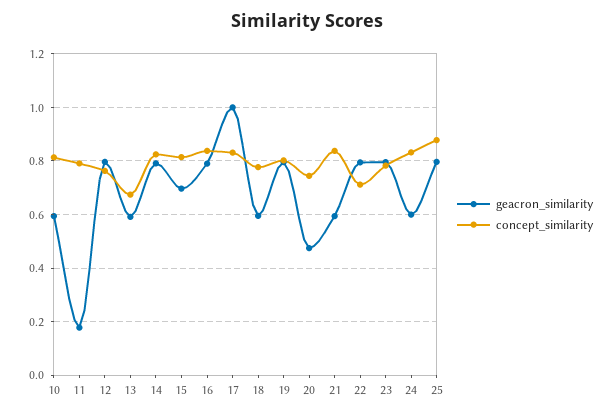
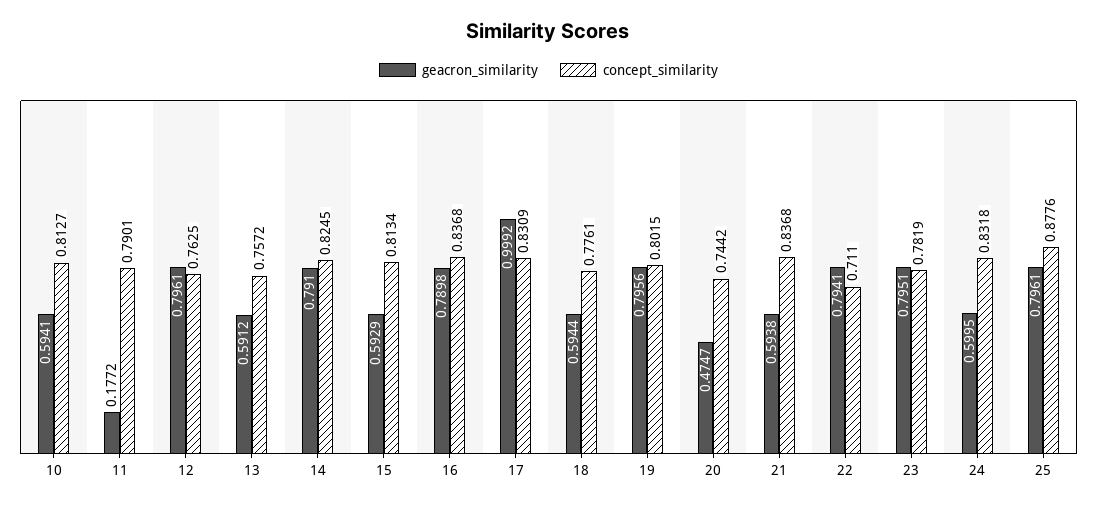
  {
    "geacron_similarity": {
      "10": 0.5941,
      "11": 0.1772,
      "12": 0.7961,
      "13": 0.5912,
      "14": 0.791,
-     "15": 0.7,
+     "15": 0.5929,
      "16": 0.7898,
      "17": 0.9992,
      "18": 0.5944,
      "19": 0.7956,
      "20": 0.4747,
      "21": 0.5938,
      "22": 0.7941,
      "23": 0.7951,
      "24": 0.5995,
      "25": 0.7961
    },
    "concept_similarity": {
      "10": 0.8127,
      "11": 0.7901,
      "12": 0.7625,
-     "13": 0.675,
+     "13": 0.7572,
      "14": 0.8245,
      "15": 0.8134,
      "16": 0.8368,
      "17": 0.8309,
      "18": 0.7761,
      "19": 0.8015,
      "20": 0.7442,
      "21": 0.8368,
      "22": 0.711,
      "23": 0.7819,
      "24": 0.8318,
      "25": 0.8776
    }
  }

